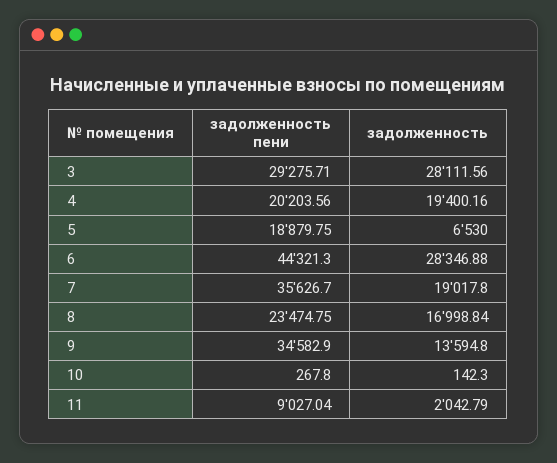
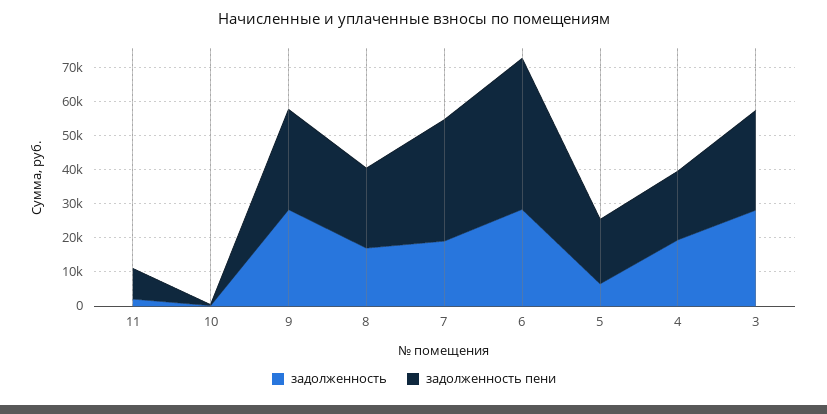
  {
    "задолженность пени": {
      "3": 29275.71,
      "4": 20203.56,
      "5": 18879.75,
      "6": 44321.3,
      "7": 35626.7,
      "8": 23474.75,
-     "9": 34582.9,
+     "9": 30000,
      "10": 267.8,
      "11": 9027.04
    },
    "задолженность": {
      "3": 28111.56,
      "4": 19400.16,
      "5": 6530,
      "6": 28346.88,
      "7": 19017.8,
      "8": 16998.84,
-     "9": 13594.8,
+     "9": 27500,
      "10": 142.3,
      "11": 2042.79
    }
  }

